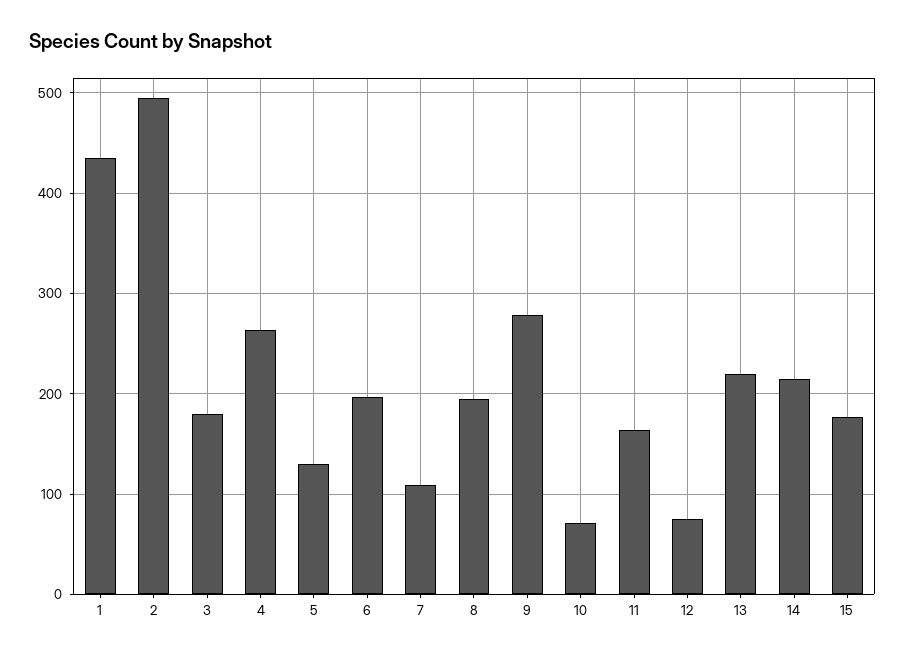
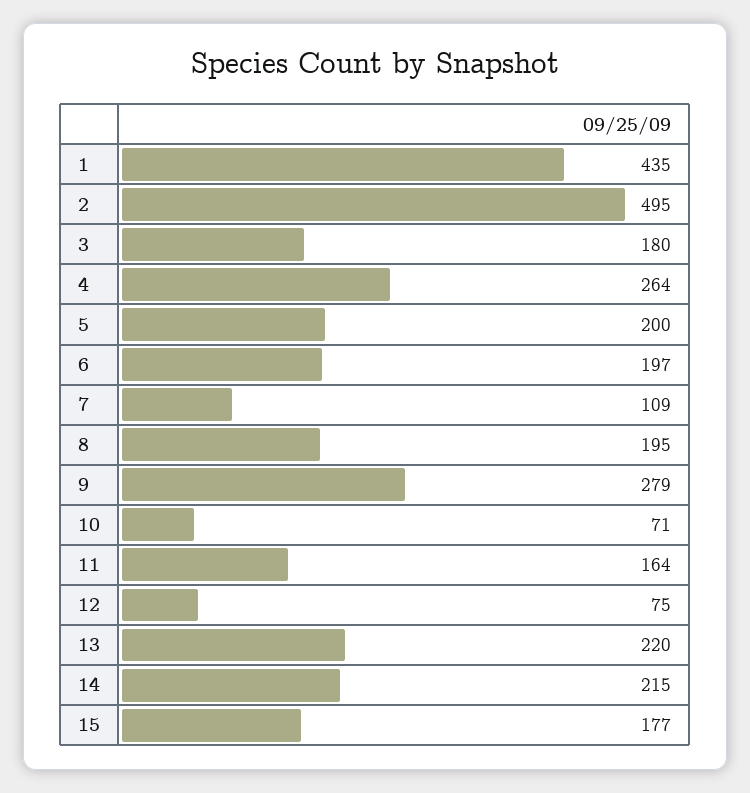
  {
    "1": 435,
    "2": 495,
    "3": 180,
    "4": 264,
-   "5": 130,
+   "5": 200,
    "6": 197,
    "7": 109,
    "8": 195,
    "9": 279,
    "10": 71,
    "11": 164,
    "12": 75,
    "13": 220,
    "14": 215,
    "15": 177
  }

